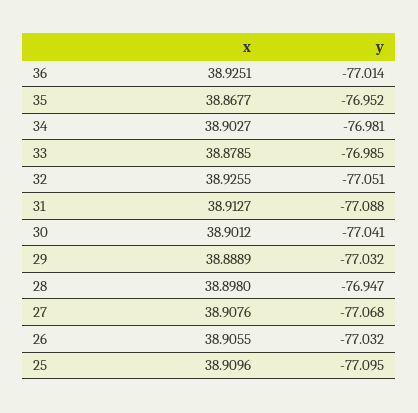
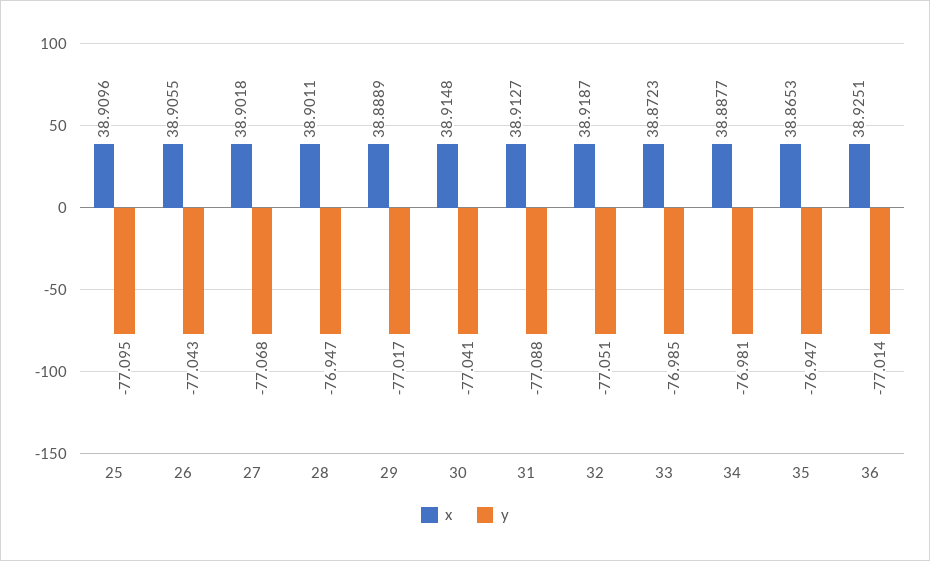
  {
    "x": {
      "36": 38.9251,
-     "35": 38.8677,
+     "35": 38.8653,
-     "34": 38.9027,
+     "34": 38.8877,
-     "33": 38.8785,
+     "33": 38.8723,
-     "32": 38.9255,
+     "32": 38.9187,
      "31": 38.9127,
-     "30": 38.9012,
+     "30": 38.9148,
      "29": 38.8889,
-     "28": 38.898,
+     "28": 38.9011,
-     "27": 38.9076,
+     "27": 38.9018,
      "26": 38.9055,
      "25": 38.9096
    },
    "y": {
      "36": -77.014,
-     "35": -76.952,
+     "35": -76.947,
      "34": -76.981,
      "33": -76.985,
      "32": -77.051,
      "31": -77.088,
      "30": -77.041,
-     "29": -77.032,
+     "29": -77.017,
      "28": -76.947,
      "27": -77.068,
-     "26": -77.032,
+     "26": -77.043,
      "25": -77.095
    }
  }

